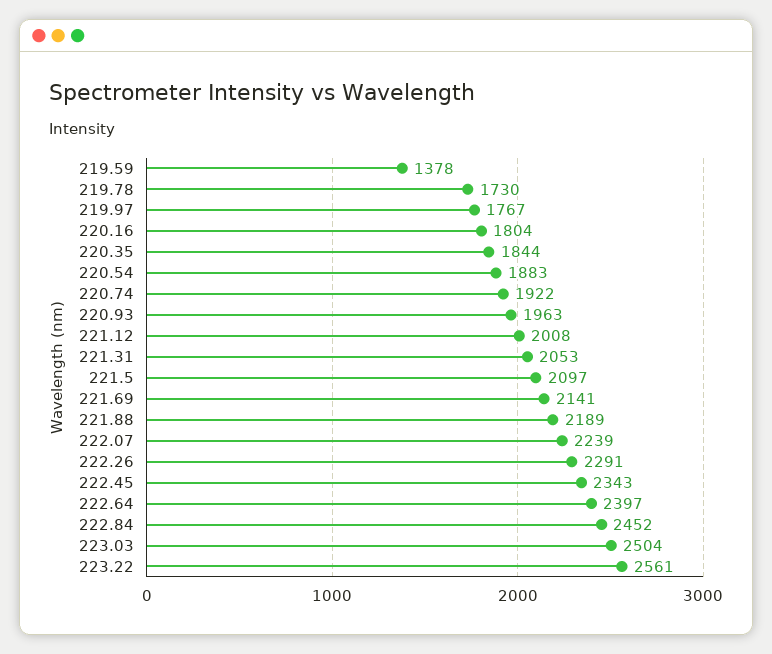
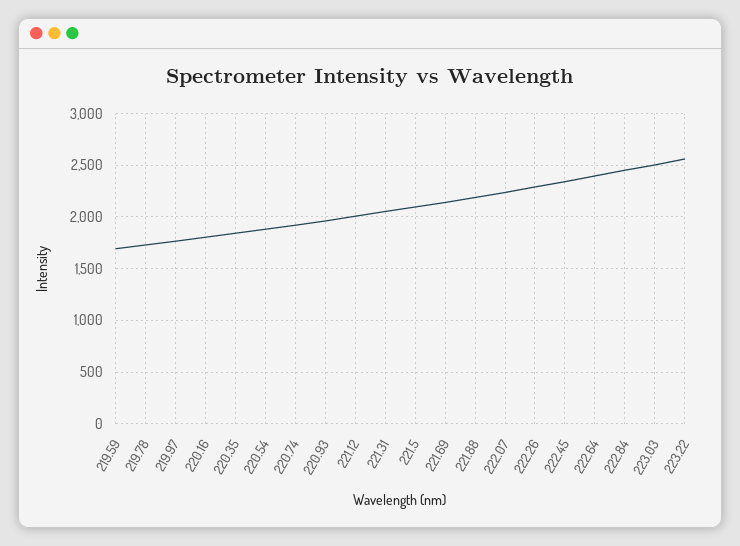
  {
-   "219.59": 1378,
+   "219.59": 1700,
    "219.78": 1730,
    "219.97": 1767,
    "220.16": 1804,
    "220.35": 1844,
    "220.54": 1883,
    "220.74": 1922,
    "220.93": 1963,
    "221.12": 2008,
    "221.31": 2053,
    "221.5": 2097,
    "221.69": 2141,
    "221.88": 2189,
    "222.07": 2239,
    "222.26": 2291,
    "222.45": 2343,
    "222.64": 2397,
    "222.84": 2452,
    "223.03": 2504,
    "223.22": 2561
  }

